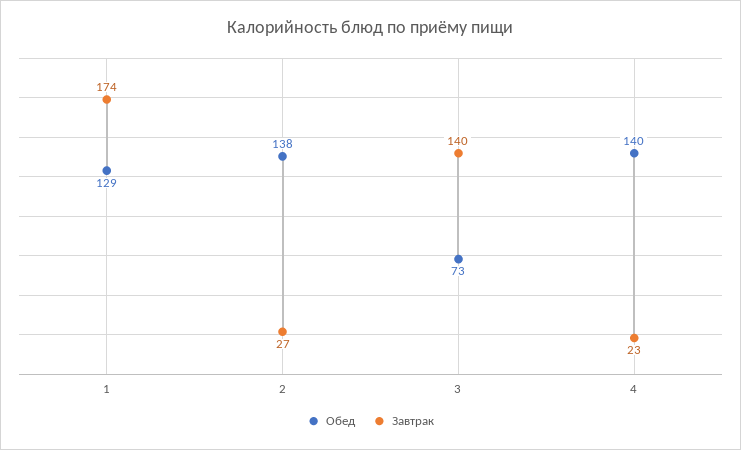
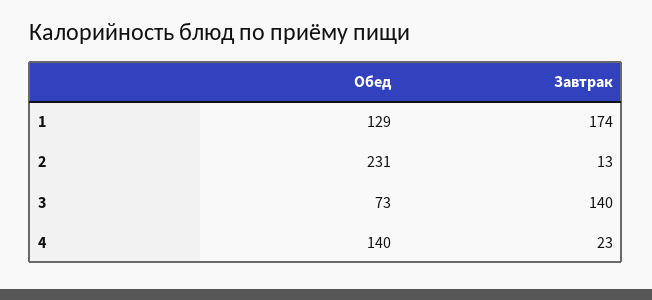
  {
    "Обед": {
      "1": 129,
-     "2": 138,
+     "2": 231,
      "3": 73,
      "4": 140
    },
    "Завтрак": {
      "1": 174,
-     "2": 27,
+     "2": 13,
      "3": 140,
      "4": 23
    }
  }

